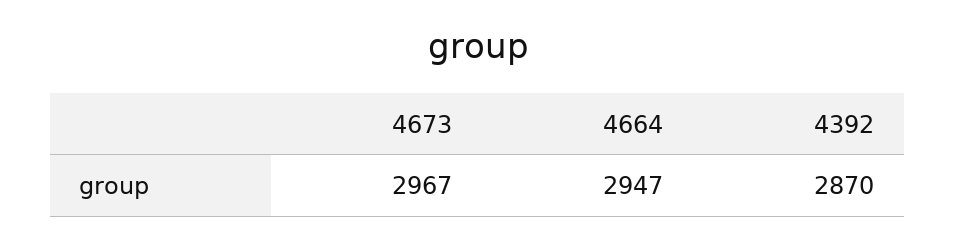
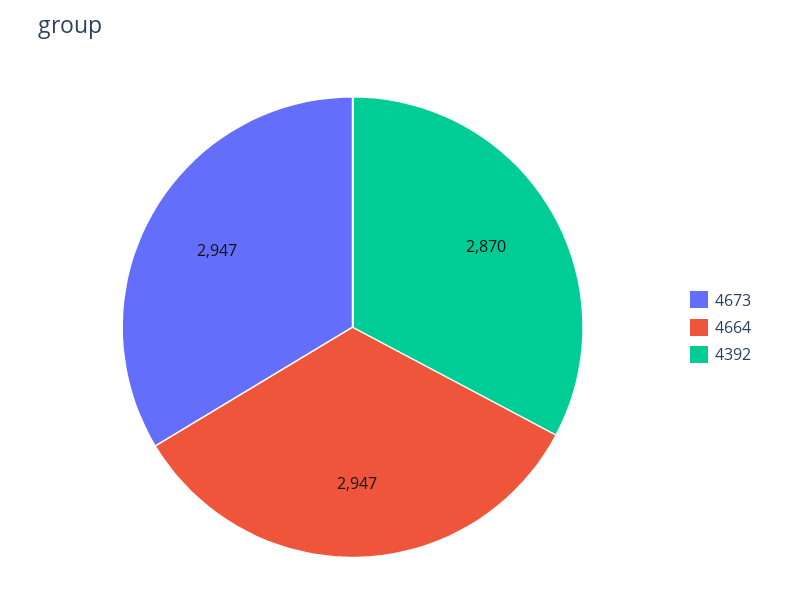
  {
-   "4673": 2967,
+   "4673": 2947,
    "4664": 2947,
    "4392": 2870
  }

